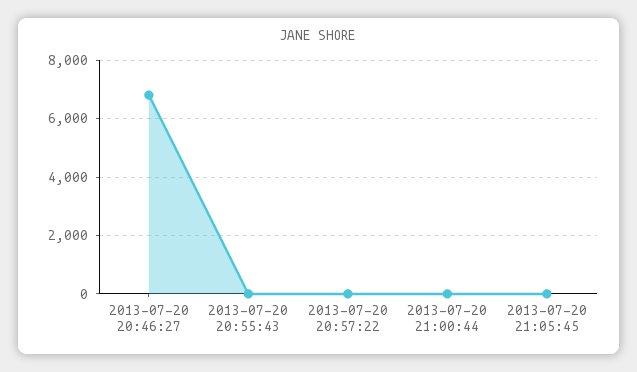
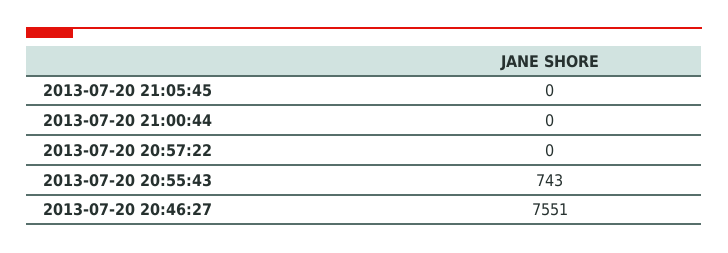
  {
-   "2013-07-20 20:46:27": 6750,
+   "2013-07-20 20:46:27": 7551,
-   "2013-07-20 20:55:43": 0,
+   "2013-07-20 20:55:43": 743,
    "2013-07-20 20:57:22": 0,
    "2013-07-20 21:00:44": 0,
    "2013-07-20 21:05:45": 0
  }

